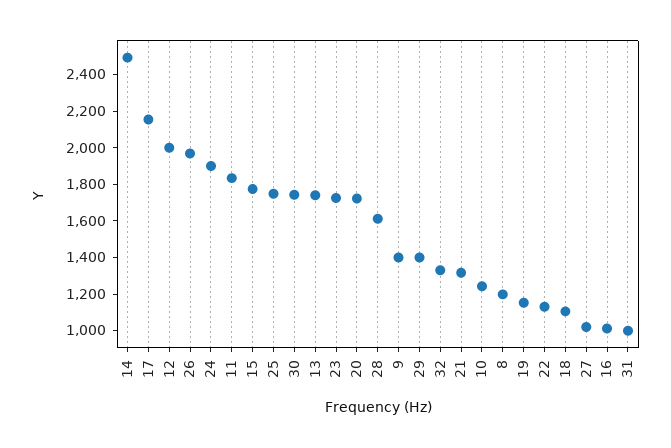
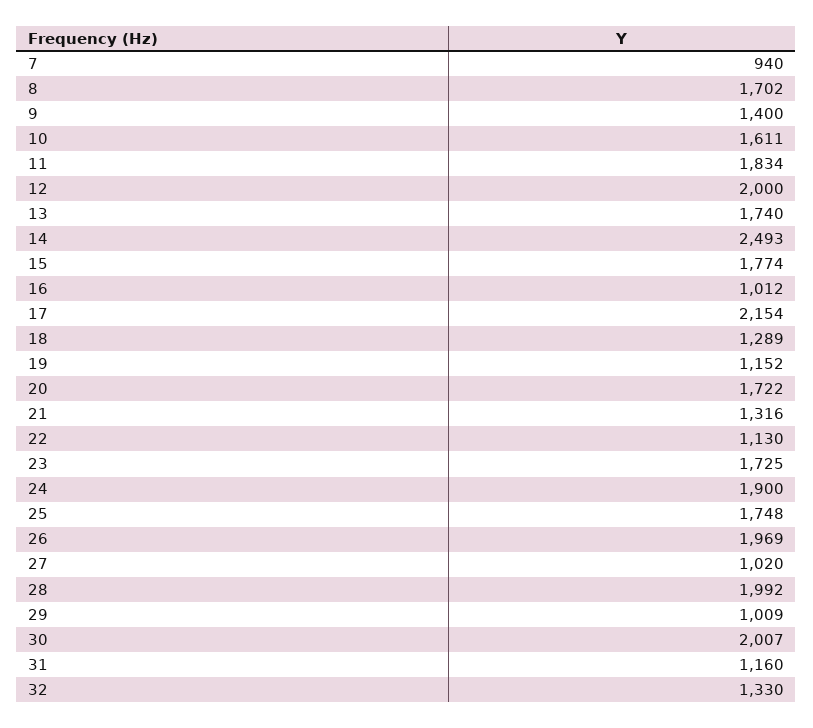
  {
    "14": 2493,
    "17": 2154,
    "12": 2000,
    "26": 1969,
    "24": 1900,
    "11": 1834,
    "15": 1774,
    "25": 1748,
-   "30": 1750,
+   "30": 2007,
    "13": 1740,
    "23": 1725,
    "20": 1722,
-   "28": 1600,
+   "28": 1992,
    "9": 1400,
-   "29": 1400,
+   "29": 1009,
    "32": 1330,
    "21": 1316,
-   "10": 1250,
+   "10": 1611,
-   "8": 1200,
+   "8": 1702,
    "19": 1152,
    "22": 1130,
-   "18": 1100,
+   "18": 1289,
    "27": 1020,
    "16": 1012,
-   "31": 1000
+   "31": 1160,
+   "7": 940
  }

